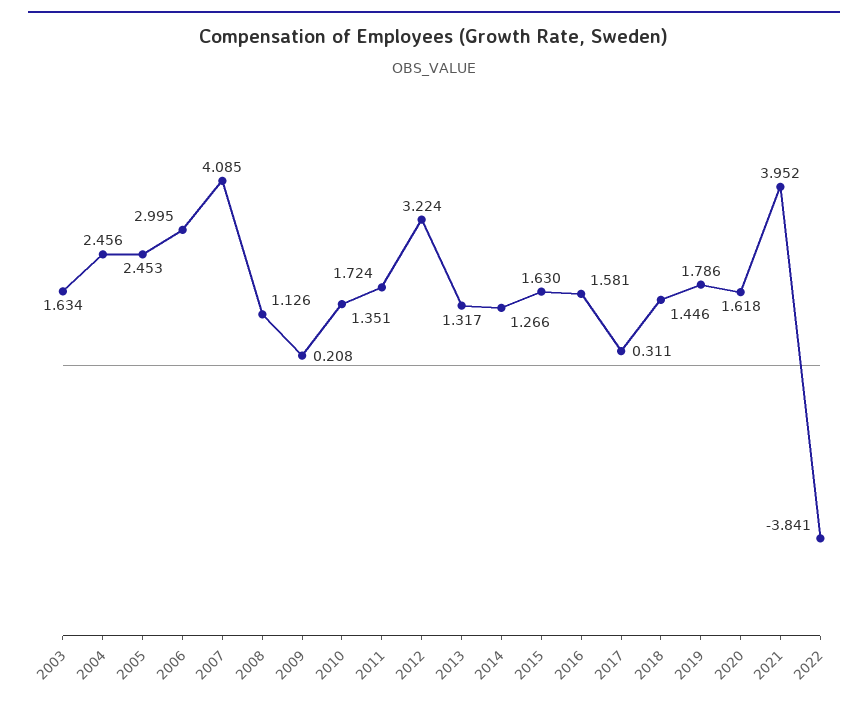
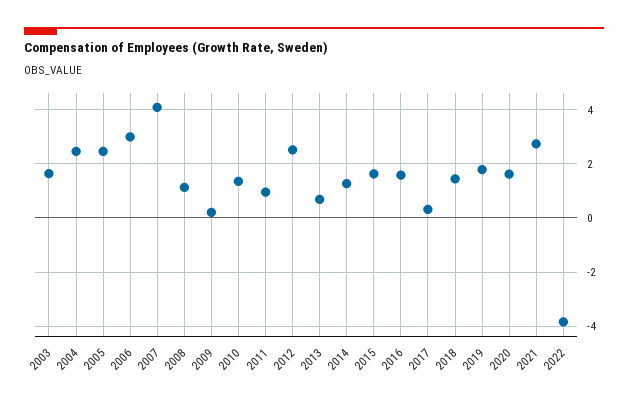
  {
    "2003": 1.634,
    "2004": 2.456,
    "2005": 2.453,
    "2006": 2.995,
    "2007": 4.085,
    "2008": 1.126,
    "2009": 0.208,
    "2010": 1.351,
-   "2011": 1.724,
+   "2011": 1,
-   "2012": 3.224,
+   "2012": 2.5,
-   "2013": 1.317,
+   "2013": 0.75,
    "2014": 1.266,
    "2015": 1.63,
    "2016": 1.581,
    "2017": 0.311,
    "2018": 1.446,
    "2019": 1.786,
    "2020": 1.618,
-   "2021": 3.952,
+   "2021": 2.75,
    "2022": -3.841
  }

